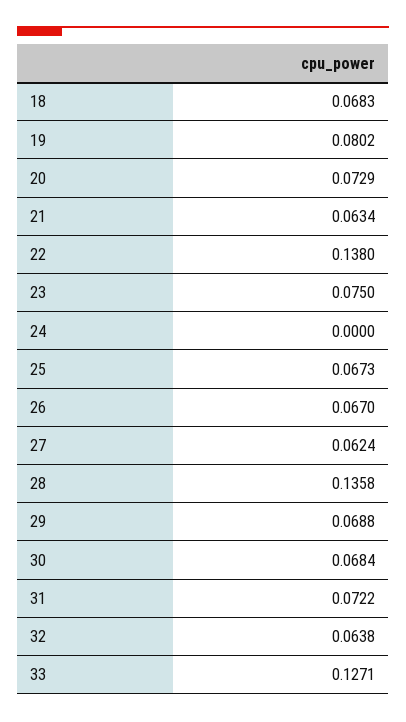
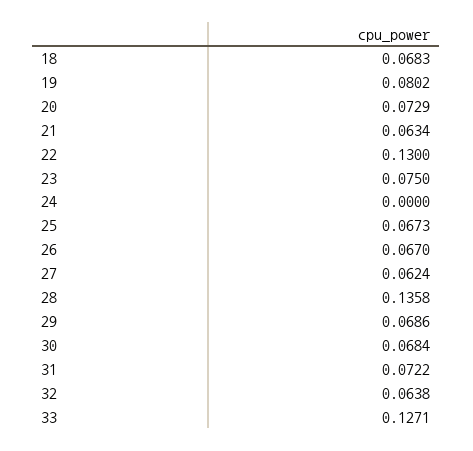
  {
    "18": 0.0683,
    "19": 0.0802,
    "20": 0.0729,
    "21": 0.0634,
-   "22": 0.138,
+   "22": 0.13,
    "23": 0.075,
    "24": 0,
    "25": 0.0673,
    "26": 0.067,
    "27": 0.0624,
    "28": 0.1358,
-   "29": 0.0688,
+   "29": 0.0686,
    "30": 0.0684,
    "31": 0.0722,
    "32": 0.0638,
    "33": 0.1271
  }

